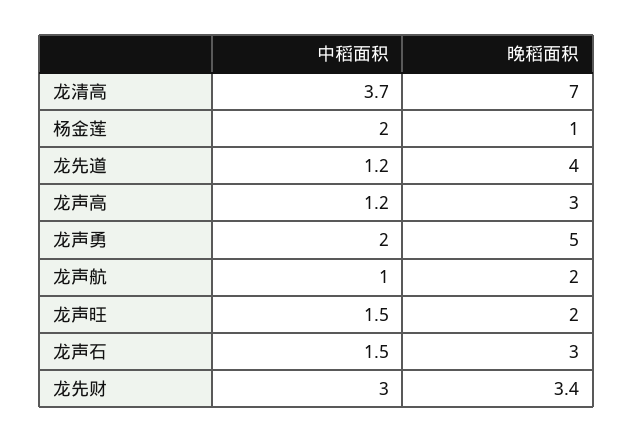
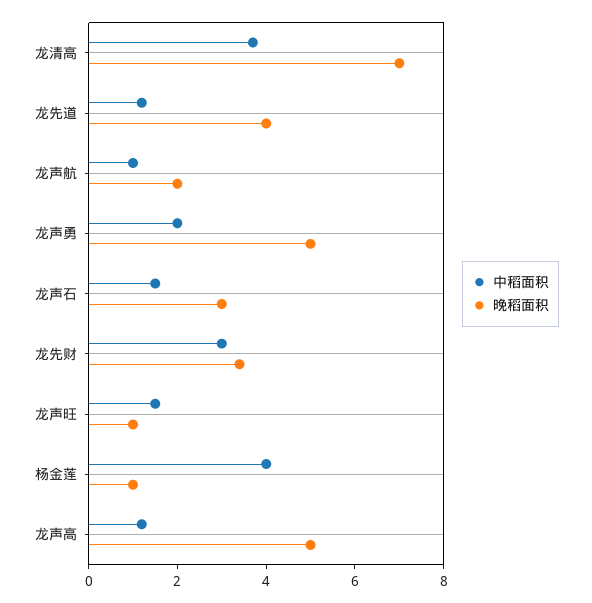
  {
    "中稻面积": {
      "龙清高": 3.7,
-     "杨金莲": 2,
+     "杨金莲": 4,
      "龙先道": 1.2,
      "龙声高": 1.2,
      "龙声勇": 2,
      "龙声航": 1,
      "龙声旺": 1.5,
      "龙声石": 1.5,
      "龙先财": 3
    },
    "晚稻面积": {
      "龙清高": 7,
      "杨金莲": 1,
      "龙先道": 4,
-     "龙声高": 3,
+     "龙声高": 5,
      "龙声勇": 5,
      "龙声航": 2,
-     "龙声旺": 2,
+     "龙声旺": 1,
      "龙声石": 3,
      "龙先财": 3.4
    }
  }

